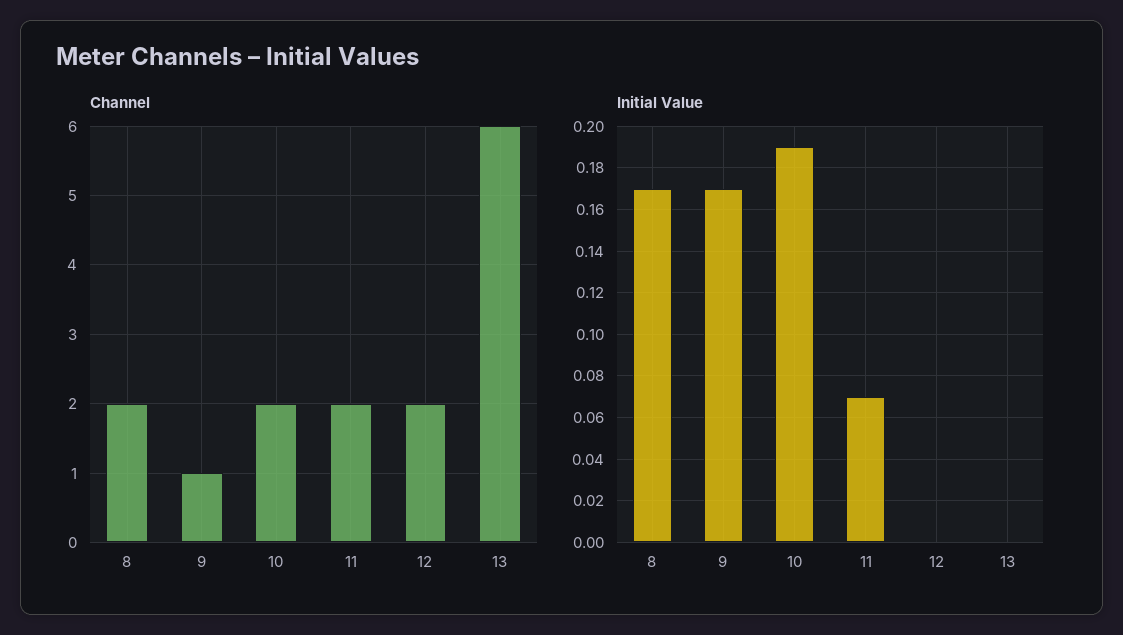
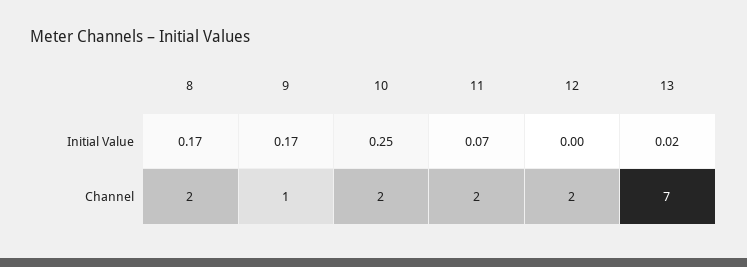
  {
    "Channel": {
      "8": 2,
      "9": 1,
      "10": 2,
      "11": 2,
      "12": 2,
-     "13": 6
+     "13": 7
    },
    "Initial Value": {
      "8": 0.17,
      "9": 0.17,
-     "10": 0.19,
+     "10": 0.25,
      "11": 0.07,
      "12": 0,
-     "13": 0
+     "13": 0.02
    }
  }

